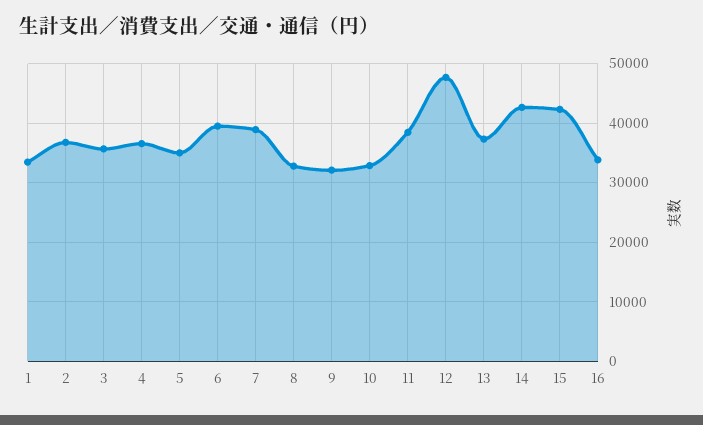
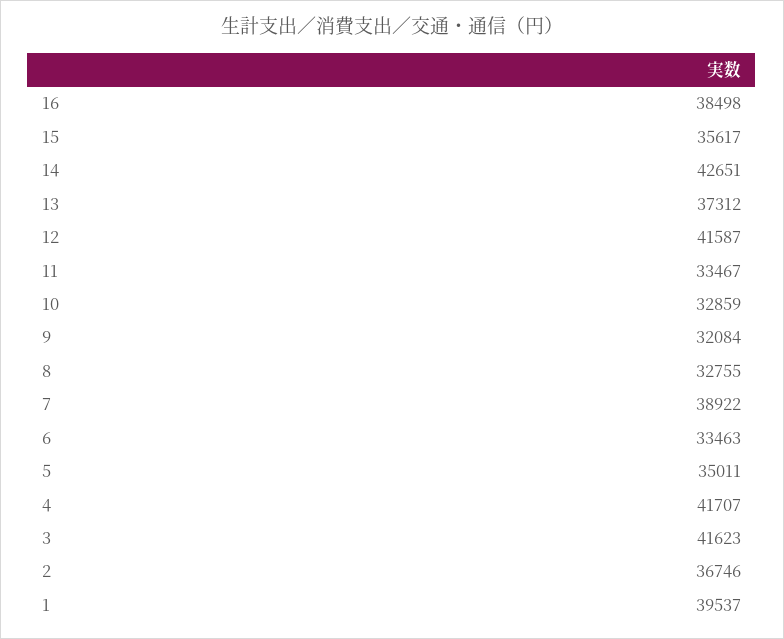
  {
-   "1": 34000,
+   "1": 39537,
    "2": 36746,
-   "3": 36000,
+   "3": 41623,
-   "4": 36000,
+   "4": 41707,
    "5": 35011,
-   "6": 40000,
+   "6": 33463,
    "7": 38922,
    "8": 32755,
    "9": 32084,
    "10": 32859,
-   "11": 38000,
+   "11": 33467,
-   "12": 48000,
+   "12": 41587,
    "13": 37312,
    "14": 42651,
-   "15": 42000,
+   "15": 35617,
-   "16": 34000
+   "16": 38498
  }

